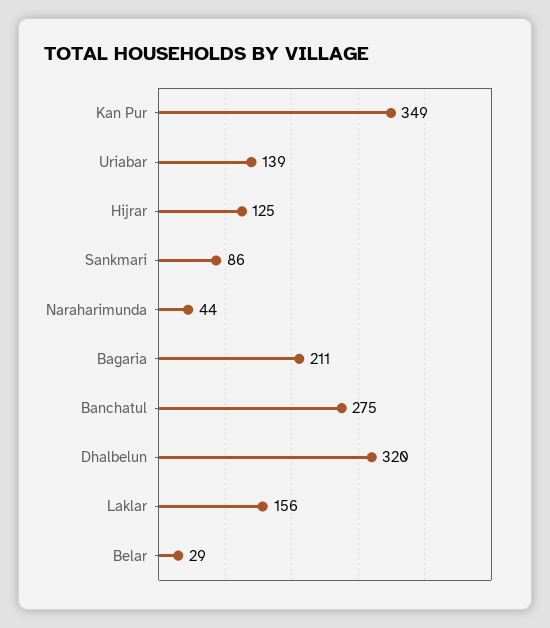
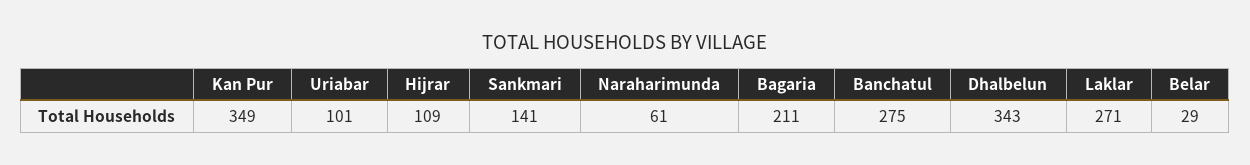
  {
    "Kan Pur": 349,
-   "Uriabar": 139,
+   "Uriabar": 101,
-   "Hijrar": 125,
+   "Hijrar": 109,
-   "Sankmari": 86,
+   "Sankmari": 141,
-   "Naraharimunda": 44,
+   "Naraharimunda": 61,
    "Bagaria": 211,
    "Banchatul": 275,
-   "Dhalbelun": 320,
+   "Dhalbelun": 343,
-   "Laklar": 156,
+   "Laklar": 271,
    "Belar": 29
  }

